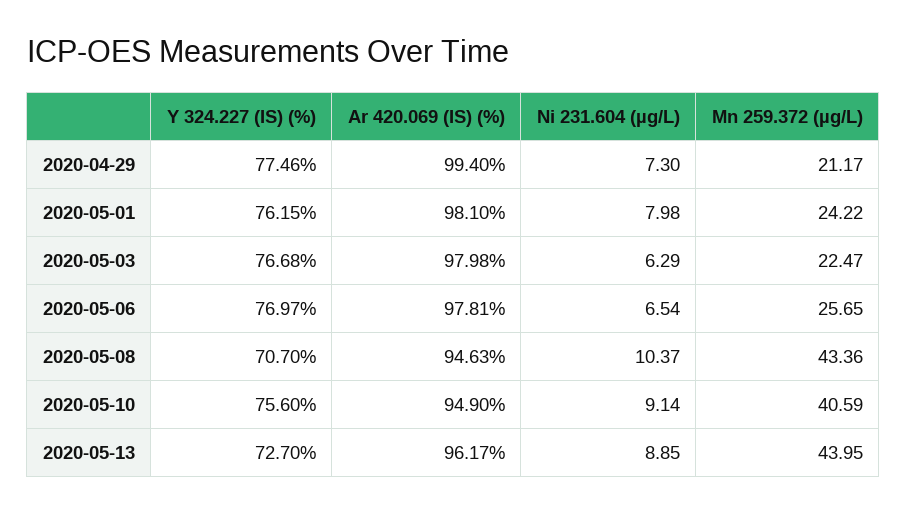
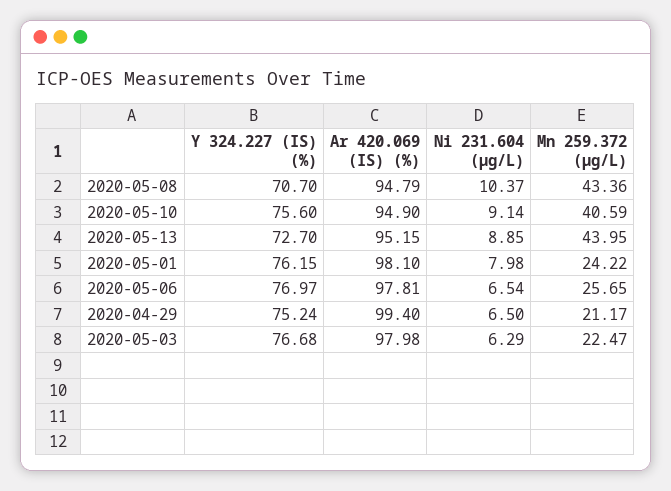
  {
    "Y 324.227 (IS) (%)": {
-     "2020-04-29": 77.46,
+     "2020-04-29": 75.24,
      "2020-05-01": 76.15,
      "2020-05-03": 76.68,
      "2020-05-06": 76.97,
      "2020-05-08": 70.7,
      "2020-05-10": 75.6,
      "2020-05-13": 72.7
    },
    "Ar 420.069 (IS) (%)": {
      "2020-04-29": 99.4,
      "2020-05-01": 98.1,
      "2020-05-03": 97.98,
      "2020-05-06": 97.81,
-     "2020-05-08": 94.63,
+     "2020-05-08": 94.79,
      "2020-05-10": 94.9,
-     "2020-05-13": 96.17
+     "2020-05-13": 95.15
    },
    "Ni 231.604 (µg/L)": {
-     "2020-04-29": 7.3,
+     "2020-04-29": 6.5,
      "2020-05-01": 7.98,
      "2020-05-03": 6.29,
      "2020-05-06": 6.54,
      "2020-05-08": 10.37,
      "2020-05-10": 9.14,
      "2020-05-13": 8.85
    },
    "Mn 259.372 (µg/L)": {
      "2020-04-29": 21.17,
      "2020-05-01": 24.22,
      "2020-05-03": 22.47,
      "2020-05-06": 25.65,
      "2020-05-08": 43.36,
      "2020-05-10": 40.59,
      "2020-05-13": 43.95
    }
  }

